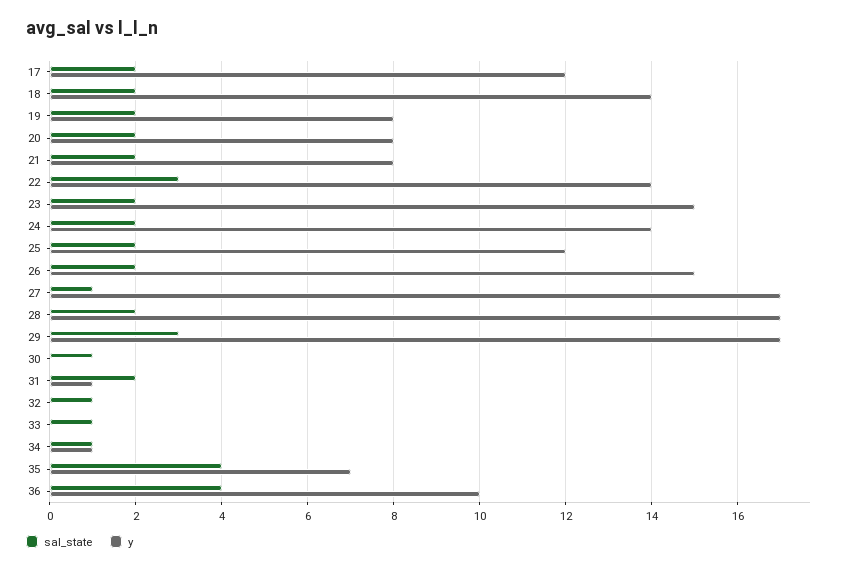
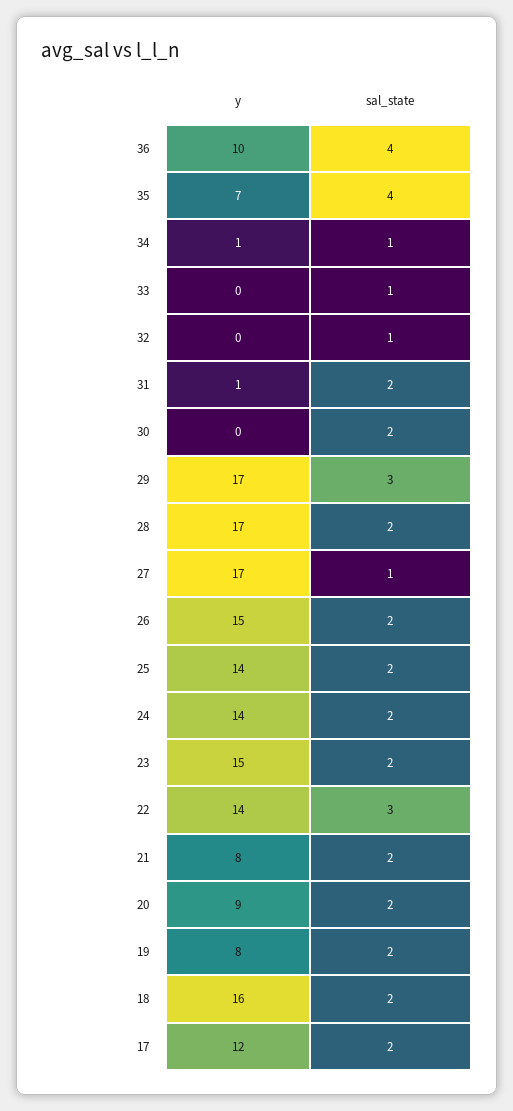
  {
    "sal_state": {
      "17": 2,
      "18": 2,
      "19": 2,
      "20": 2,
      "21": 2,
      "22": 3,
      "23": 2,
      "24": 2,
      "25": 2,
      "26": 2,
      "27": 1,
      "28": 2,
      "29": 3,
-     "30": 1,
+     "30": 2,
      "31": 2,
      "32": 1,
      "33": 1,
      "34": 1,
      "35": 4,
      "36": 4
    },
    "y": {
      "17": 12,
-     "18": 14,
+     "18": 16,
      "19": 8,
-     "20": 8,
+     "20": 9,
      "21": 8,
      "22": 14,
      "23": 15,
      "24": 14,
-     "25": 12,
+     "25": 14,
      "26": 15,
      "27": 17,
      "28": 17,
      "29": 17,
      "30": 0,
      "31": 1,
      "32": 0,
      "33": 0,
      "34": 1,
      "35": 7,
      "36": 10
    }
  }

